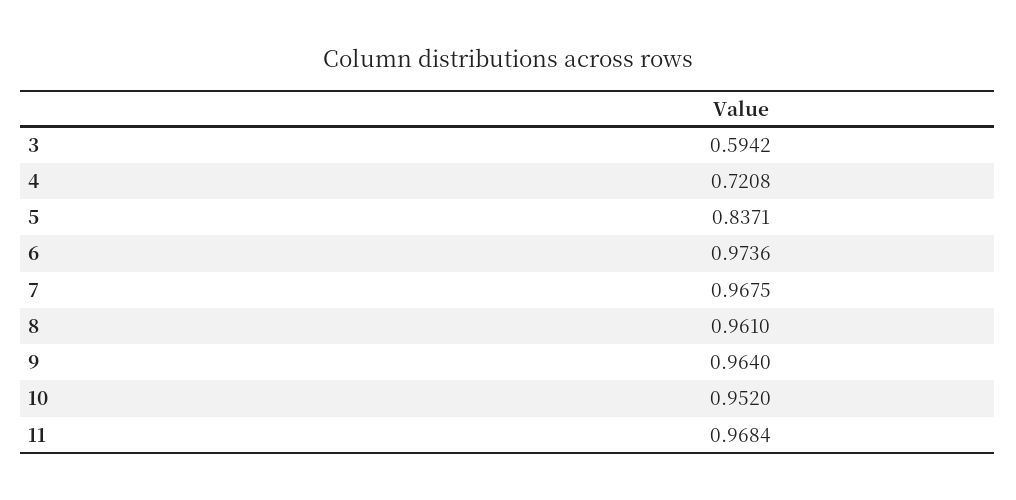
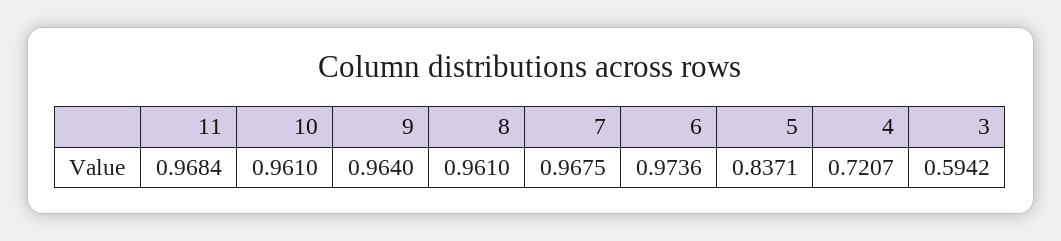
  {
    "3": 0.5942,
-   "4": 0.7208,
+   "4": 0.7207,
    "5": 0.8371,
    "6": 0.9736,
    "7": 0.9675,
    "8": 0.961,
    "9": 0.964,
-   "10": 0.952,
+   "10": 0.961,
    "11": 0.9684
  }

